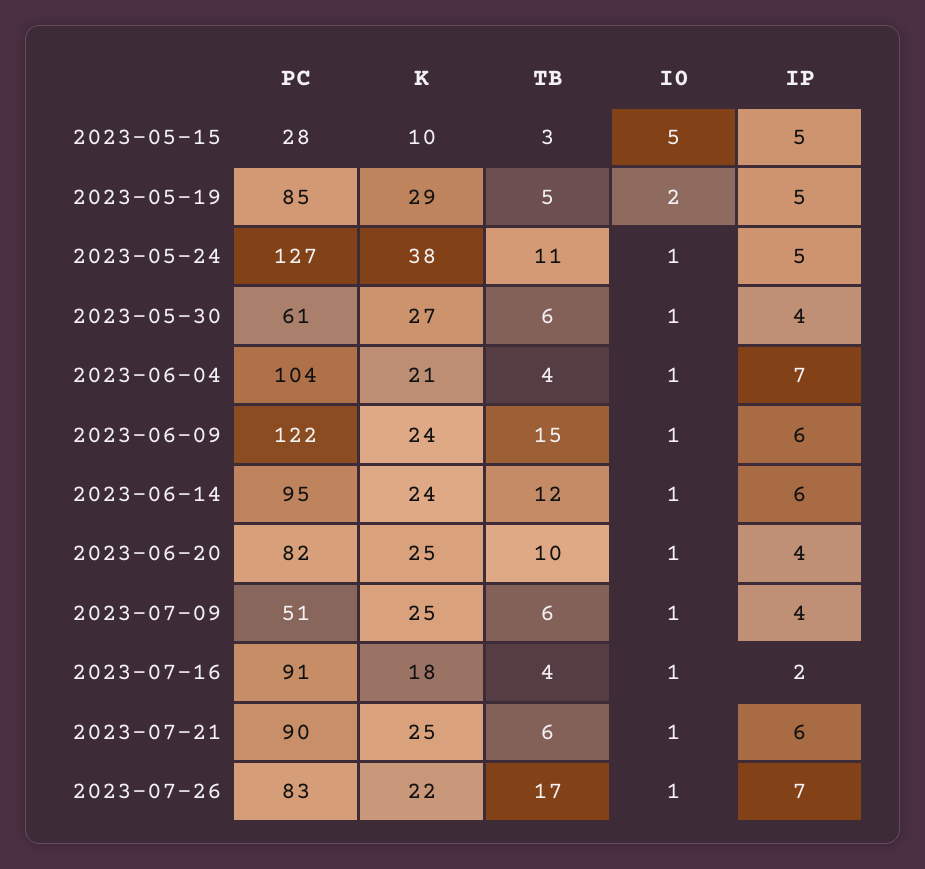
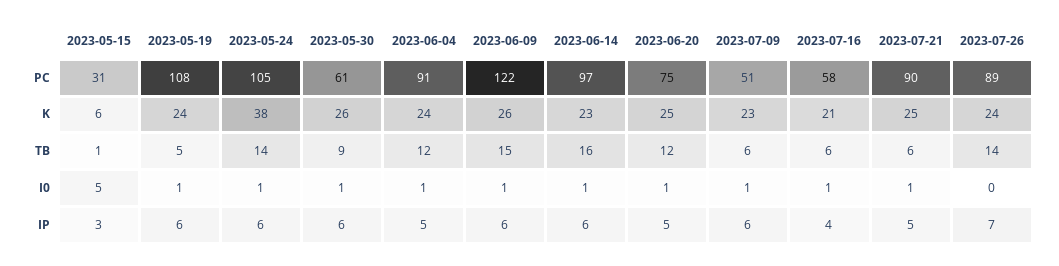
  {
    "PC": {
-     "2023-05-15": 28,
+     "2023-05-15": 31,
-     "2023-05-19": 85,
+     "2023-05-19": 108,
-     "2023-05-24": 127,
+     "2023-05-24": 105,
      "2023-05-30": 61,
-     "2023-06-04": 104,
+     "2023-06-04": 91,
      "2023-06-09": 122,
-     "2023-06-14": 95,
+     "2023-06-14": 97,
-     "2023-06-20": 82,
+     "2023-06-20": 75,
      "2023-07-09": 51,
-     "2023-07-16": 91,
+     "2023-07-16": 58,
      "2023-07-21": 90,
-     "2023-07-26": 83
+     "2023-07-26": 89
    },
    "K": {
-     "2023-05-15": 10,
+     "2023-05-15": 6,
-     "2023-05-19": 29,
+     "2023-05-19": 24,
      "2023-05-24": 38,
-     "2023-05-30": 27,
+     "2023-05-30": 26,
-     "2023-06-04": 21,
+     "2023-06-04": 24,
-     "2023-06-09": 24,
+     "2023-06-09": 26,
-     "2023-06-14": 24,
+     "2023-06-14": 23,
      "2023-06-20": 25,
-     "2023-07-09": 25,
+     "2023-07-09": 23,
-     "2023-07-16": 18,
+     "2023-07-16": 21,
      "2023-07-21": 25,
-     "2023-07-26": 22
+     "2023-07-26": 24
    },
    "TB": {
-     "2023-05-15": 3,
+     "2023-05-15": 1,
      "2023-05-19": 5,
-     "2023-05-24": 11,
+     "2023-05-24": 14,
-     "2023-05-30": 6,
+     "2023-05-30": 9,
-     "2023-06-04": 4,
+     "2023-06-04": 12,
      "2023-06-09": 15,
-     "2023-06-14": 12,
+     "2023-06-14": 16,
-     "2023-06-20": 10,
+     "2023-06-20": 12,
      "2023-07-09": 6,
-     "2023-07-16": 4,
+     "2023-07-16": 6,
      "2023-07-21": 6,
-     "2023-07-26": 17
+     "2023-07-26": 14
    },
    "I0": {
      "2023-05-15": 5,
-     "2023-05-19": 2,
+     "2023-05-19": 1,
      "2023-05-24": 1,
      "2023-05-30": 1,
      "2023-06-04": 1,
      "2023-06-09": 1,
      "2023-06-14": 1,
      "2023-06-20": 1,
      "2023-07-09": 1,
      "2023-07-16": 1,
      "2023-07-21": 1,
-     "2023-07-26": 1
+     "2023-07-26": 0
    },
    "IP": {
-     "2023-05-15": 5,
+     "2023-05-15": 3,
-     "2023-05-19": 5,
+     "2023-05-19": 6,
-     "2023-05-24": 5,
+     "2023-05-24": 6,
-     "2023-05-30": 4,
+     "2023-05-30": 6,
-     "2023-06-04": 7,
+     "2023-06-04": 5,
      "2023-06-09": 6,
      "2023-06-14": 6,
-     "2023-06-20": 4,
+     "2023-06-20": 5,
-     "2023-07-09": 4,
+     "2023-07-09": 6,
-     "2023-07-16": 2,
+     "2023-07-16": 4,
-     "2023-07-21": 6,
+     "2023-07-21": 5,
      "2023-07-26": 7
    }
  }

